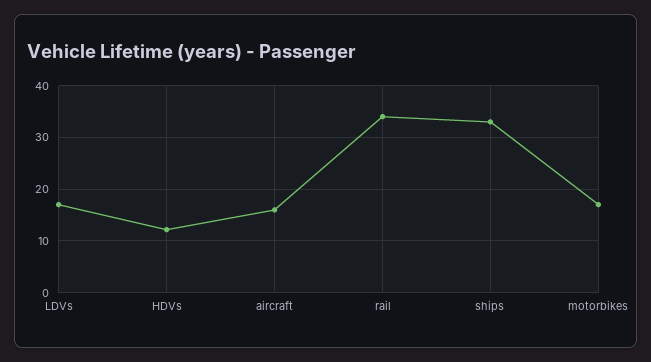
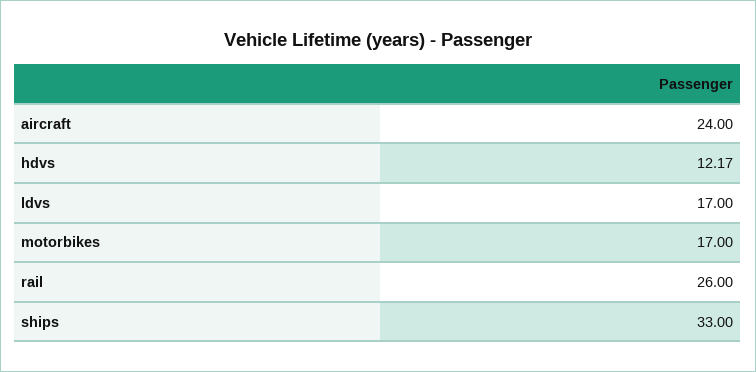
  {
    "LDVs": 17,
    "HDVs": 12.17,
-   "aircraft": 16,
+   "aircraft": 24,
-   "rail": 34,
+   "rail": 26,
    "ships": 33,
    "motorbikes": 17
  }

